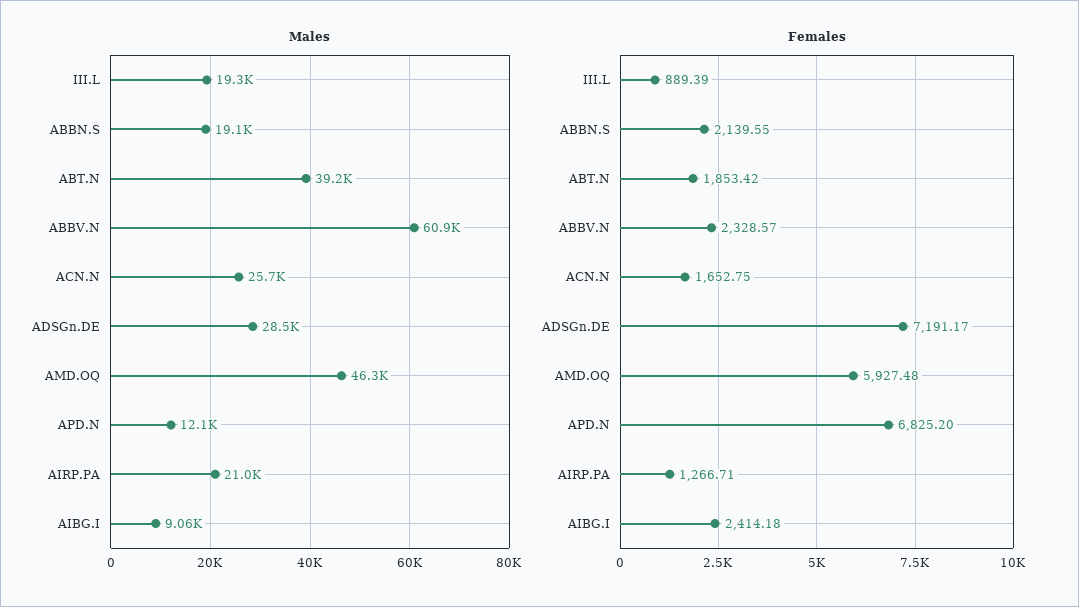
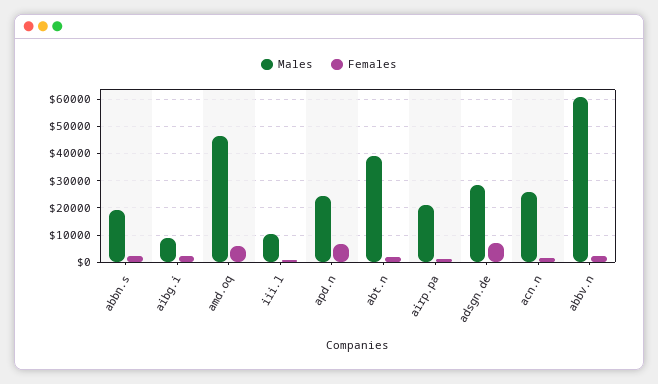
  {
    "Males": {
-     "III.L": 19300,
+     "III.L": 10000,
      "ABBN.S": 19100,
      "ABT.N": 39200,
      "ABBV.N": 60900,
      "ACN.N": 25700,
      "ADSGn.DE": 28500,
      "AMD.OQ": 46300,
-     "APD.N": 12100,
+     "APD.N": 25000,
      "AIRP.PA": 21000,
      "AIBG.I": 9060
    },
    "Females": {
      "III.L": 889.39,
      "ABBN.S": 2139.55,
      "ABT.N": 1853.42,
      "ABBV.N": 2328.57,
      "ACN.N": 1652.75,
      "ADSGn.DE": 7191.17,
      "AMD.OQ": 5927.48,
      "APD.N": 6825.2,
      "AIRP.PA": 1266.71,
      "AIBG.I": 2414.18
    }
  }

